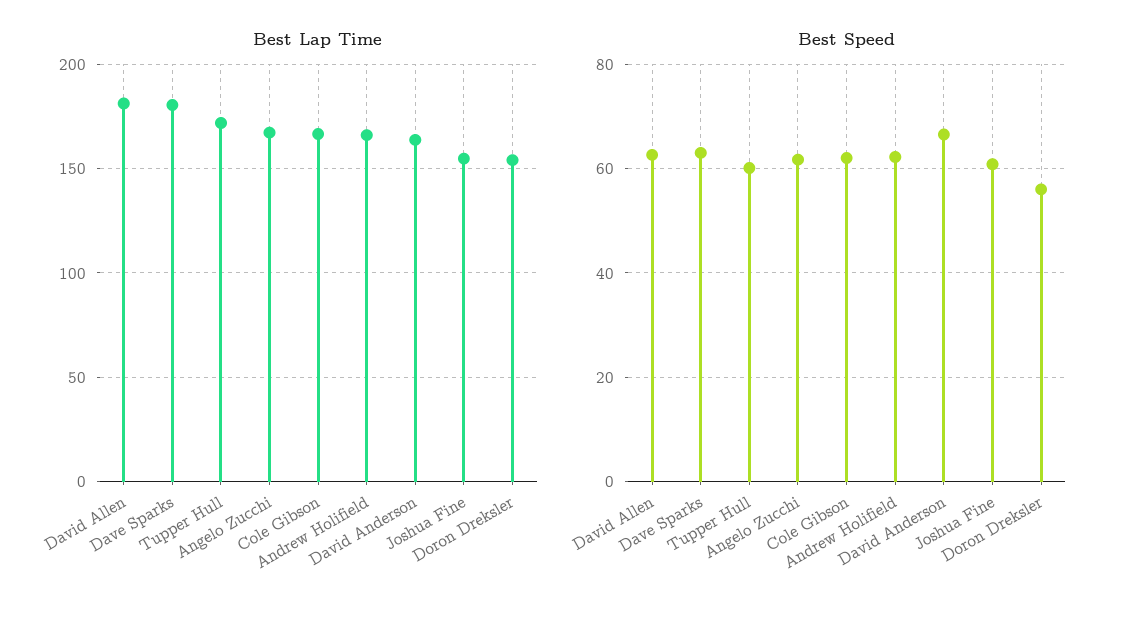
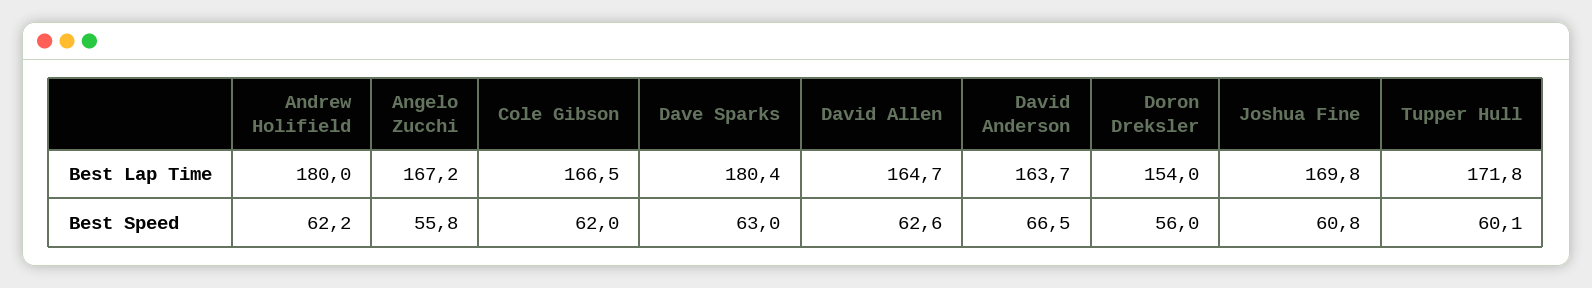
  {
    "Best Lap Time": {
-     "David Allen": 180,
+     "David Allen": 164.7,
      "Dave Sparks": 180.4,
      "Tupper Hull": 171.8,
      "Angelo Zucchi": 167.2,
      "Cole Gibson": 166.5,
-     "Andrew Holifield": 165,
+     "Andrew Holifield": 180,
      "David Anderson": 163.7,
-     "Joshua Fine": 155,
+     "Joshua Fine": 169.8,
      "Doron Dreksler": 154
    },
    "Best Speed": {
      "David Allen": 62.6,
      "Dave Sparks": 63,
      "Tupper Hull": 60.1,
-     "Angelo Zucchi": 62,
+     "Angelo Zucchi": 55.8,
      "Cole Gibson": 62,
      "Andrew Holifield": 62.2,
      "David Anderson": 66.5,
      "Joshua Fine": 60.8,
      "Doron Dreksler": 56
    }
  }

